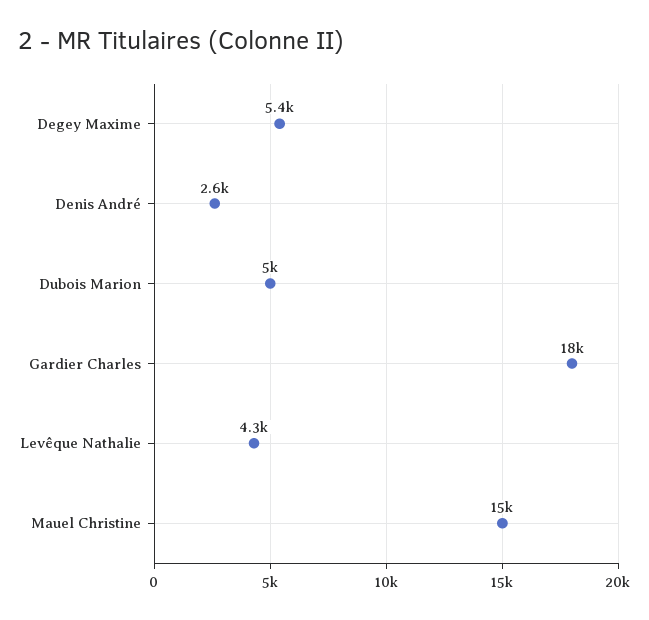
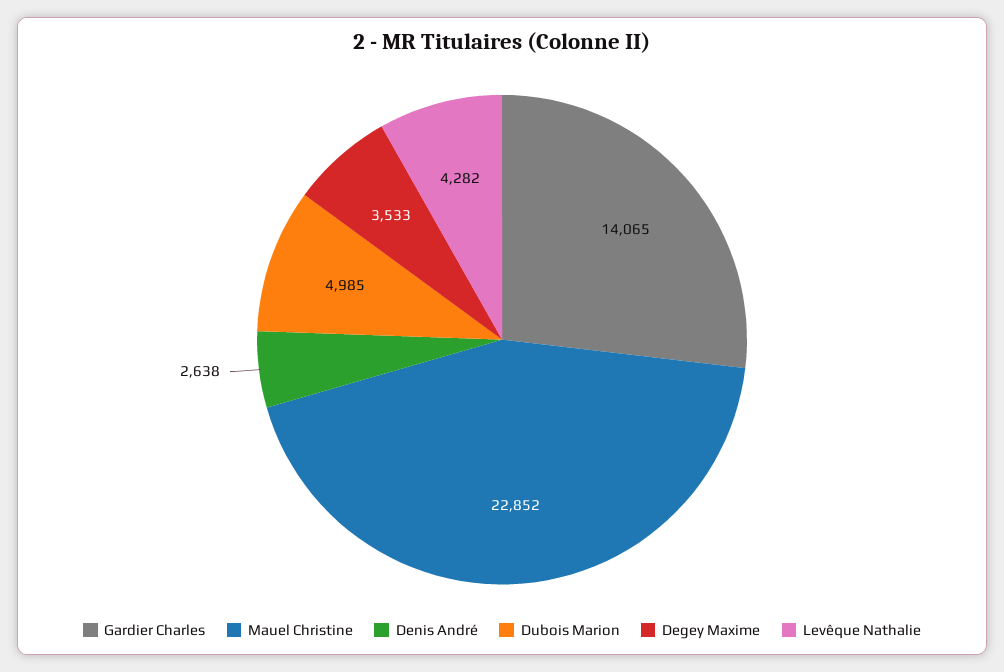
  {
-   "Degey Maxime": 5400,
+   "Degey Maxime": 3533,
    "Denis André": 2638,
    "Dubois Marion": 4985,
-   "Gardier Charles": 18000,
+   "Gardier Charles": 14065,
    "Levêque Nathalie": 4282,
-   "Mauel Christine": 15000
+   "Mauel Christine": 22852
  }

